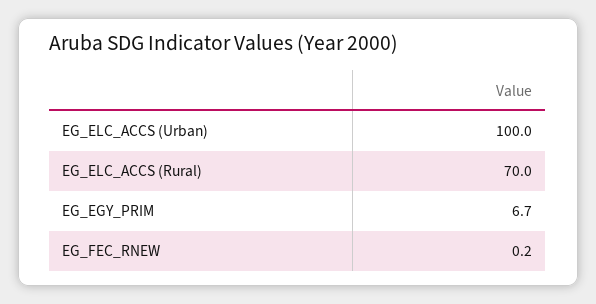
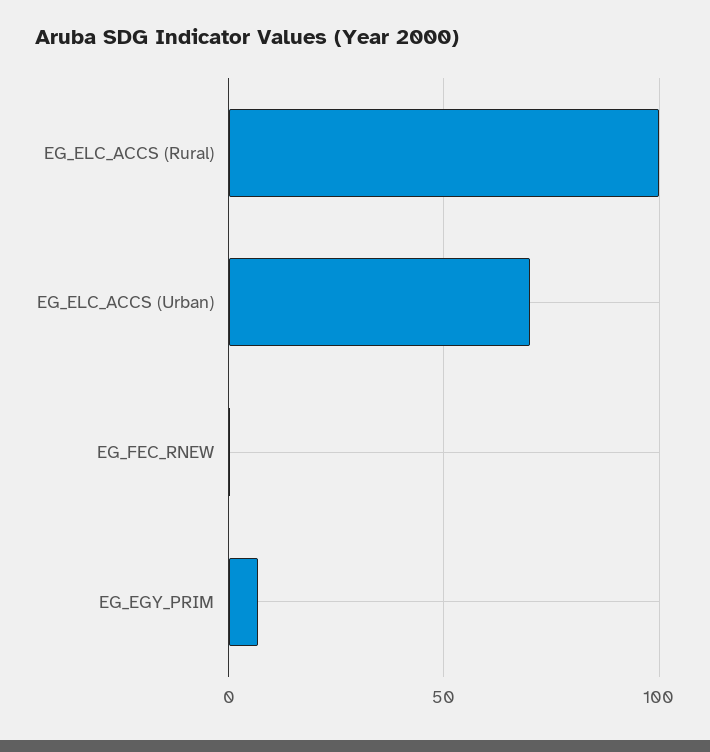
  {
-   "EG_ELC_ACCS (Urban)": 100,
+   "EG_ELC_ACCS (Urban)": 70,
-   "EG_ELC_ACCS (Rural)": 70,
+   "EG_ELC_ACCS (Rural)": 100,
    "EG_EGY_PRIM": 6.7,
    "EG_FEC_RNEW": 0.2
  }

